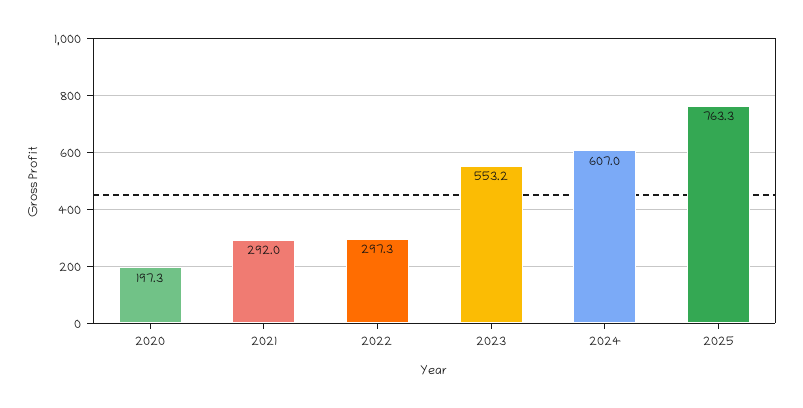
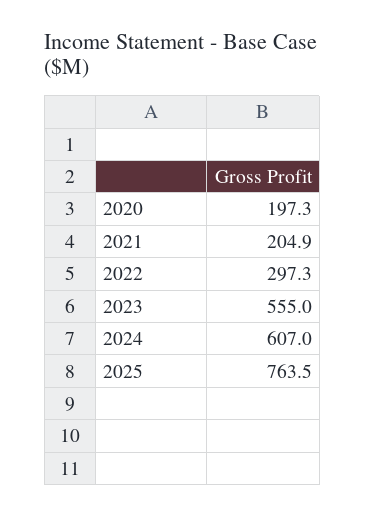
  {
    "2020": 197.3,
-   "2021": 292,
+   "2021": 204.9,
    "2022": 297.3,
-   "2023": 553.2,
+   "2023": 555,
    "2024": 607,
-   "2025": 763.3
+   "2025": 763.5
  }

